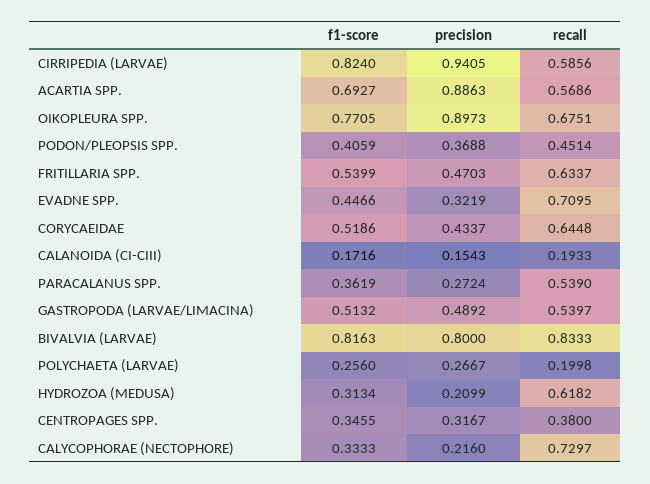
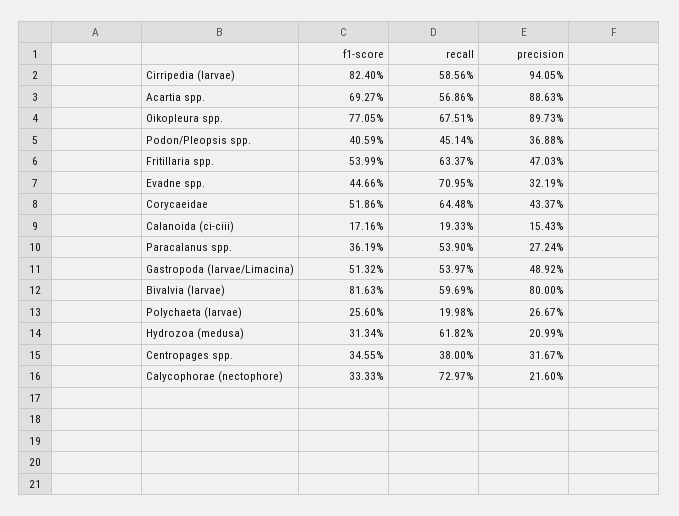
  {
    "f1-score": {
      "CIRRIPEDIA (LARVAE)": 0.824,
      "ACARTIA SPP.": 0.6927,
      "OIKOPLEURA SPP.": 0.7705,
      "PODON/PLEOPSIS SPP.": 0.4059,
      "FRITILLARIA SPP.": 0.5399,
      "EVADNE SPP.": 0.4466,
      "CORYCAEIDAE": 0.5186,
      "CALANOIDA (CI-CIII)": 0.1716,
      "PARACALANUS SPP.": 0.3619,
      "GASTROPODA (LARVAE/LIMACINA)": 0.5132,
      "BIVALVIA (LARVAE)": 0.8163,
      "POLYCHAETA (LARVAE)": 0.256,
      "HYDROZOA (MEDUSA)": 0.3134,
      "CENTROPAGES SPP.": 0.3455,
      "CALYCOPHORAE (NECTOPHORE)": 0.3333
    },
    "precision": {
      "CIRRIPEDIA (LARVAE)": 0.9405,
      "ACARTIA SPP.": 0.8863,
      "OIKOPLEURA SPP.": 0.8973,
      "PODON/PLEOPSIS SPP.": 0.3688,
      "FRITILLARIA SPP.": 0.4703,
      "EVADNE SPP.": 0.3219,
      "CORYCAEIDAE": 0.4337,
      "CALANOIDA (CI-CIII)": 0.1543,
      "PARACALANUS SPP.": 0.2724,
      "GASTROPODA (LARVAE/LIMACINA)": 0.4892,
      "BIVALVIA (LARVAE)": 0.8,
      "POLYCHAETA (LARVAE)": 0.2667,
      "HYDROZOA (MEDUSA)": 0.2099,
      "CENTROPAGES SPP.": 0.3167,
      "CALYCOPHORAE (NECTOPHORE)": 0.216
    },
    "recall": {
      "CIRRIPEDIA (LARVAE)": 0.5856,
      "ACARTIA SPP.": 0.5686,
      "OIKOPLEURA SPP.": 0.6751,
      "PODON/PLEOPSIS SPP.": 0.4514,
      "FRITILLARIA SPP.": 0.6337,
      "EVADNE SPP.": 0.7095,
      "CORYCAEIDAE": 0.6448,
      "CALANOIDA (CI-CIII)": 0.1933,
      "PARACALANUS SPP.": 0.539,
      "GASTROPODA (LARVAE/LIMACINA)": 0.5397,
-     "BIVALVIA (LARVAE)": 0.8333,
+     "BIVALVIA (LARVAE)": 0.5969,
      "POLYCHAETA (LARVAE)": 0.1998,
      "HYDROZOA (MEDUSA)": 0.6182,
      "CENTROPAGES SPP.": 0.38,
      "CALYCOPHORAE (NECTOPHORE)": 0.7297
    }
  }

